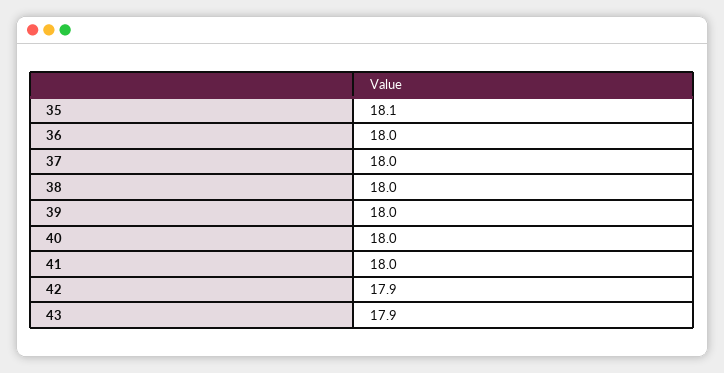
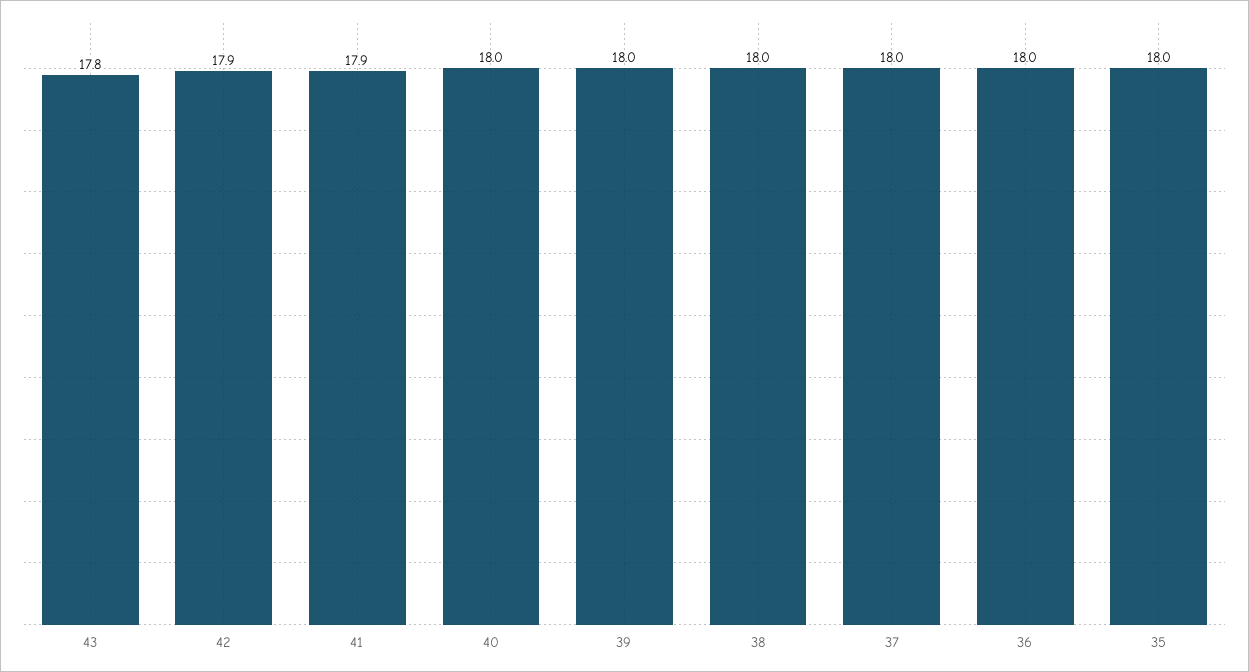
  {
-   "35": 18.1,
+   "35": 18,
    "36": 18,
    "37": 18,
    "38": 18,
    "39": 18,
    "40": 18,
-   "41": 18,
+   "41": 17.9,
    "42": 17.9,
-   "43": 17.9
+   "43": 17.8
  }

